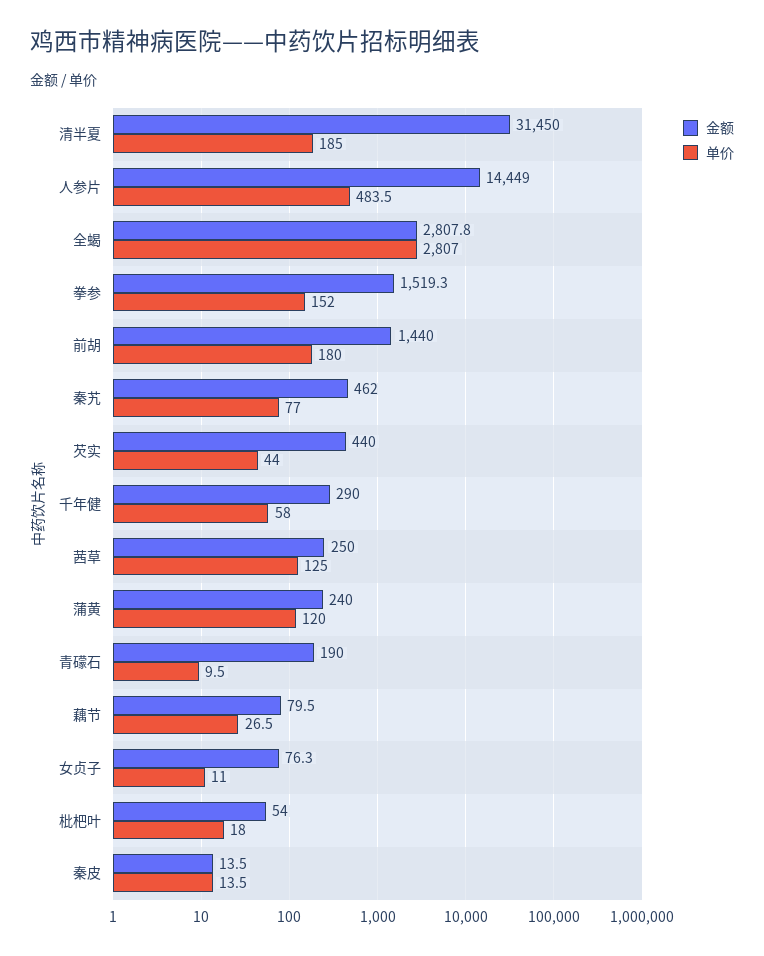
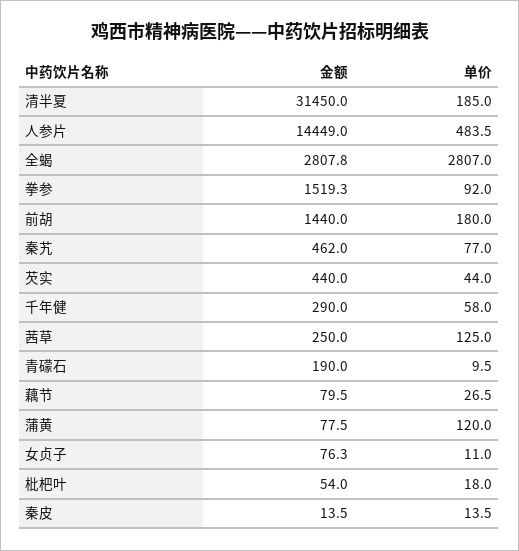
  {
    "金额": {
      "清半夏": 31450,
      "人参片": 14449,
      "全蝎": 2807.8,
      "拳参": 1519.3,
      "前胡": 1440,
      "秦艽": 462,
      "芡实": 440,
      "千年健": 290,
      "茜草": 250,
-     "蒲黄": 240,
+     "蒲黄": 77.5,
      "青礞石": 190,
      "藕节": 79.5,
      "女贞子": 76.3,
      "枇杷叶": 54,
      "秦皮": 13.5
    },
    "单价": {
      "清半夏": 185,
      "人参片": 483.5,
      "全蝎": 2807,
-     "拳参": 152,
+     "拳参": 92,
      "前胡": 180,
      "秦艽": 77,
      "芡实": 44,
      "千年健": 58,
      "茜草": 125,
      "蒲黄": 120,
      "青礞石": 9.5,
      "藕节": 26.5,
      "女贞子": 11,
      "枇杷叶": 18,
      "秦皮": 13.5
    }
  }

